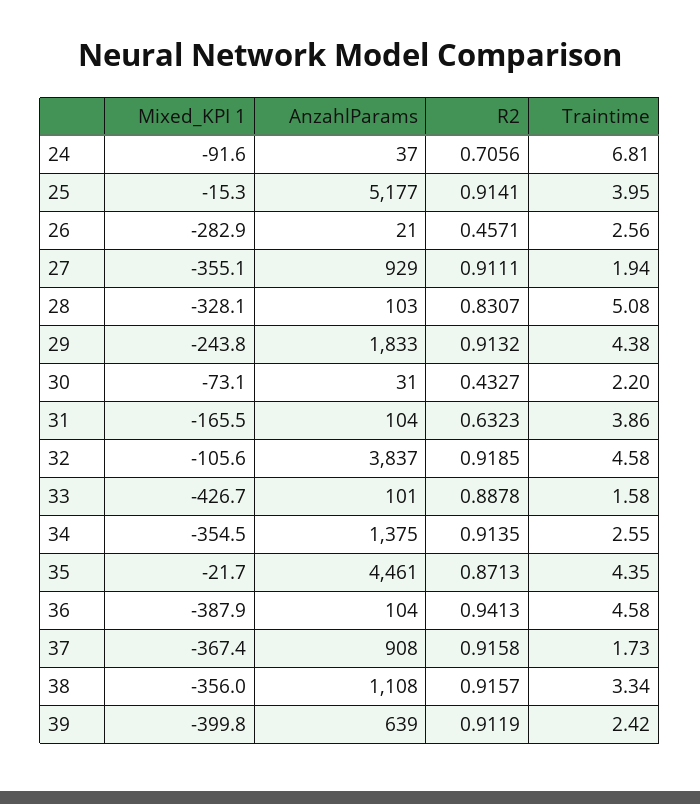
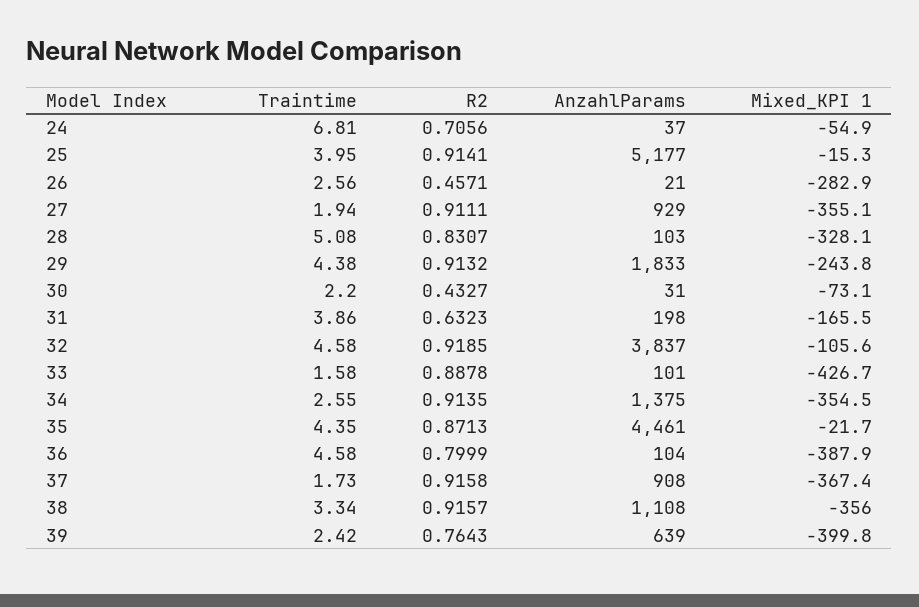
  {
    "Mixed_KPI 1": {
-     "24": -91.6,
+     "24": -54.9,
      "25": -15.3,
      "26": -282.9,
      "27": -355.1,
      "28": -328.1,
      "29": -243.8,
      "30": -73.1,
      "31": -165.5,
      "32": -105.6,
      "33": -426.7,
      "34": -354.5,
      "35": -21.7,
      "36": -387.9,
      "37": -367.4,
      "38": -356,
      "39": -399.8
    },
    "AnzahlParams": {
      "24": 37,
      "25": 5177,
      "26": 21,
      "27": 929,
      "28": 103,
      "29": 1833,
      "30": 31,
-     "31": 104,
+     "31": 198,
      "32": 3837,
      "33": 101,
      "34": 1375,
      "35": 4461,
      "36": 104,
      "37": 908,
      "38": 1108,
      "39": 639
    },
    "R2": {
      "24": 0.7056,
      "25": 0.9141,
      "26": 0.4571,
      "27": 0.9111,
      "28": 0.8307,
      "29": 0.9132,
      "30": 0.4327,
      "31": 0.6323,
      "32": 0.9185,
      "33": 0.8878,
      "34": 0.9135,
      "35": 0.8713,
-     "36": 0.9413,
+     "36": 0.7999,
      "37": 0.9158,
      "38": 0.9157,
-     "39": 0.9119
+     "39": 0.7643
    },
    "Traintime": {
      "24": 6.81,
      "25": 3.95,
      "26": 2.56,
      "27": 1.94,
      "28": 5.08,
      "29": 4.38,
      "30": 2.2,
      "31": 3.86,
      "32": 4.58,
      "33": 1.58,
      "34": 2.55,
      "35": 4.35,
      "36": 4.58,
      "37": 1.73,
      "38": 3.34,
      "39": 2.42
    }
  }

